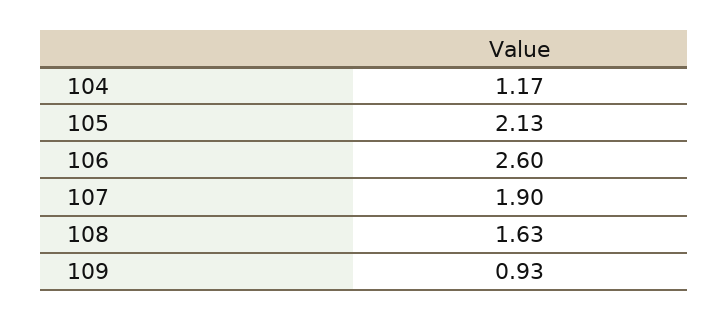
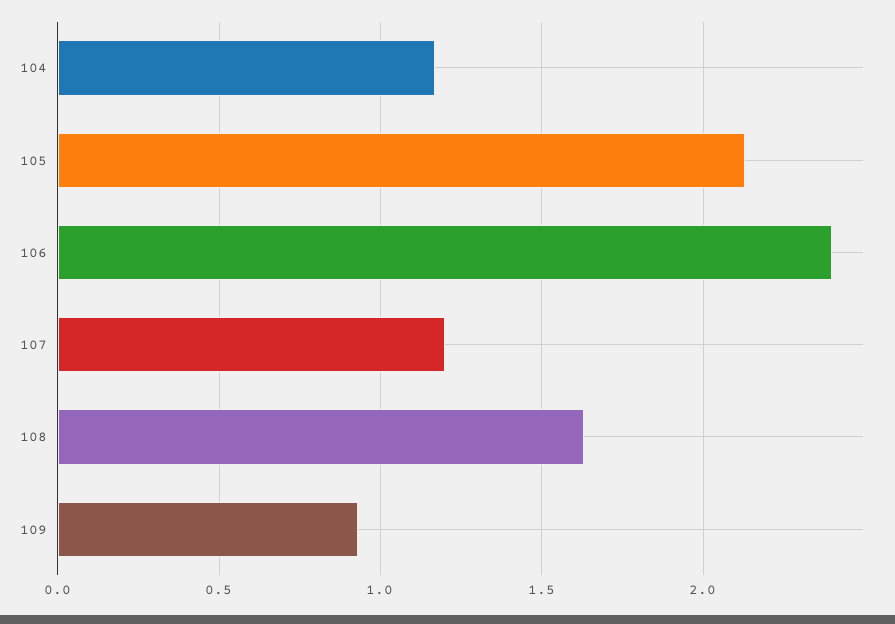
  {
    "104": 1.17,
    "105": 2.13,
-   "106": 2.6,
+   "106": 2.4,
-   "107": 1.9,
+   "107": 1.2,
    "108": 1.63,
    "109": 0.93
  }

